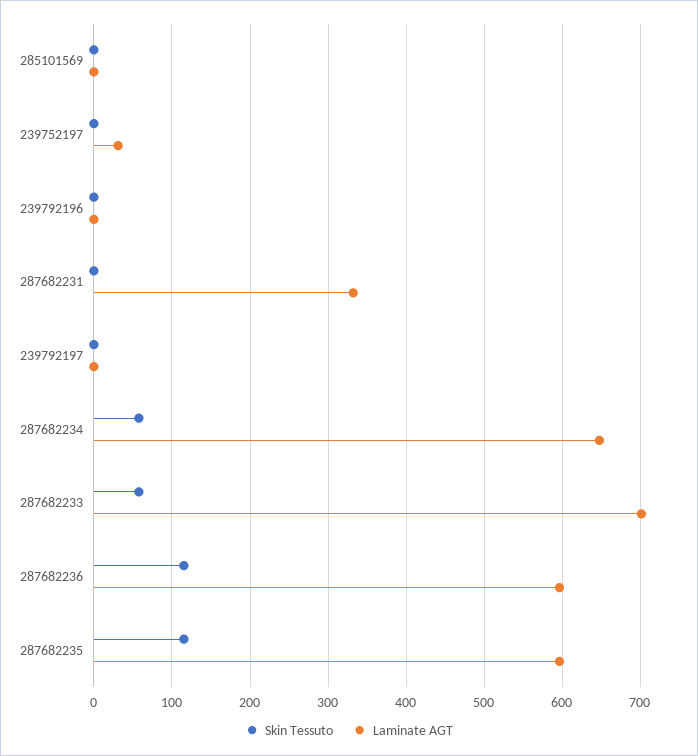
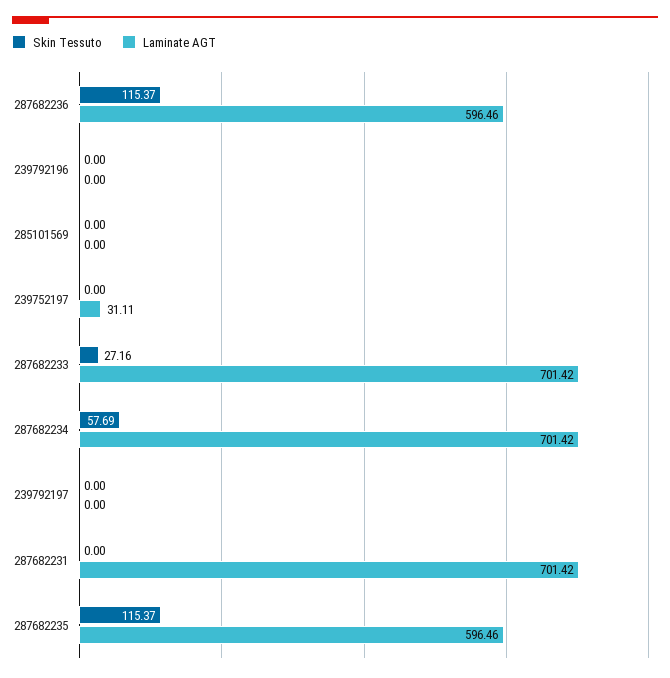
  {
    "Skin Tessuto": {
      "285101569": 0,
      "239752197": 0,
      "239792196": 0,
      "287682231": 0,
      "239792197": 0,
      "287682234": 57.69,
-     "287682233": 60,
+     "287682233": 27.16,
      "287682236": 115.37,
      "287682235": 115.37
    },
    "Laminate AGT": {
      "285101569": 0,
      "239752197": 31.11,
      "239792196": 0,
-     "287682231": 330,
+     "287682231": 701.42,
      "239792197": 0,
-     "287682234": 650,
+     "287682234": 701.42,
      "287682233": 701.42,
      "287682236": 596.46,
      "287682235": 596.46
    }
  }

